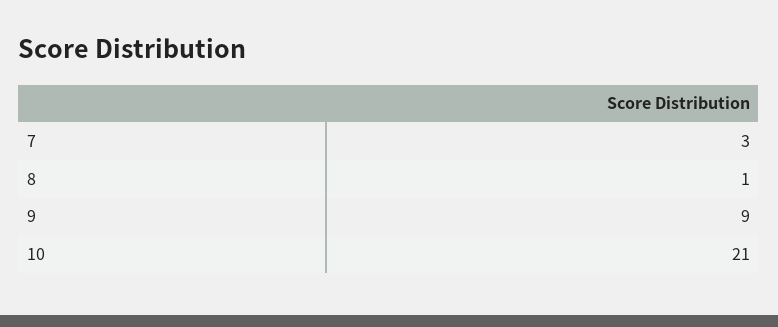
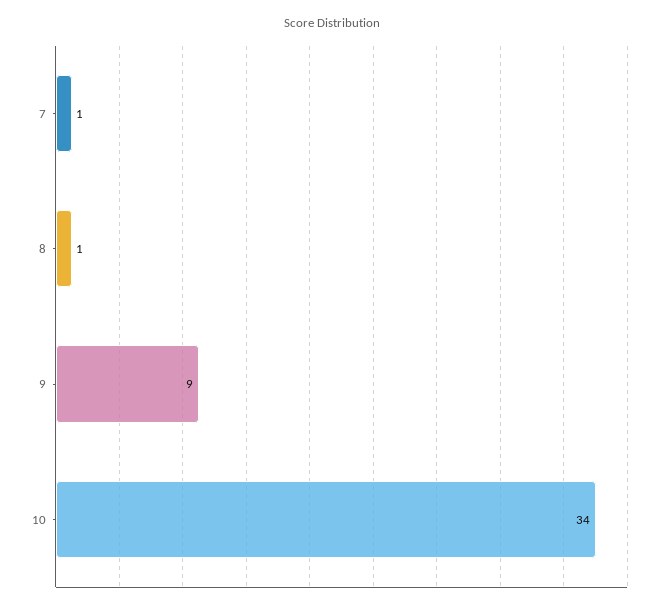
  {
-   "7": 3,
+   "7": 1,
    "8": 1,
    "9": 9,
-   "10": 21
+   "10": 34
  }

